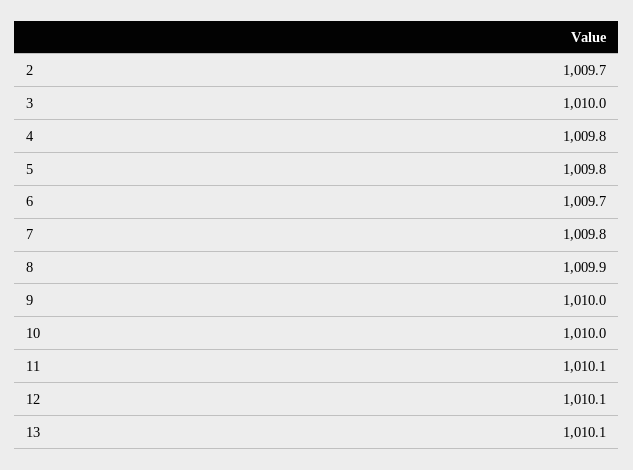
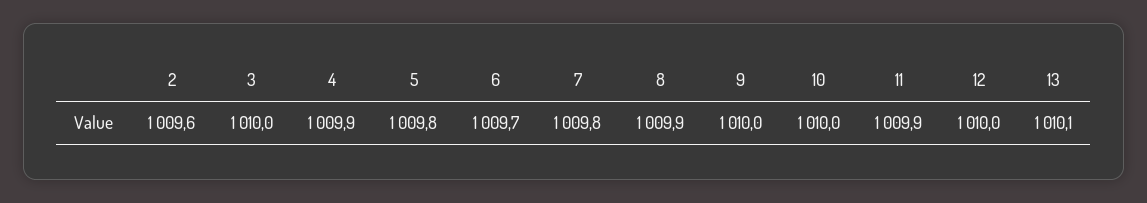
  {
-   "2": 1009.7,
+   "2": 1009.6,
    "3": 1010,
-   "4": 1009.8,
+   "4": 1009.9,
    "5": 1009.8,
    "6": 1009.7,
    "7": 1009.8,
    "8": 1009.9,
    "9": 1010,
    "10": 1010,
-   "11": 1010.1,
+   "11": 1009.9,
-   "12": 1010.1,
+   "12": 1010,
    "13": 1010.1
  }

